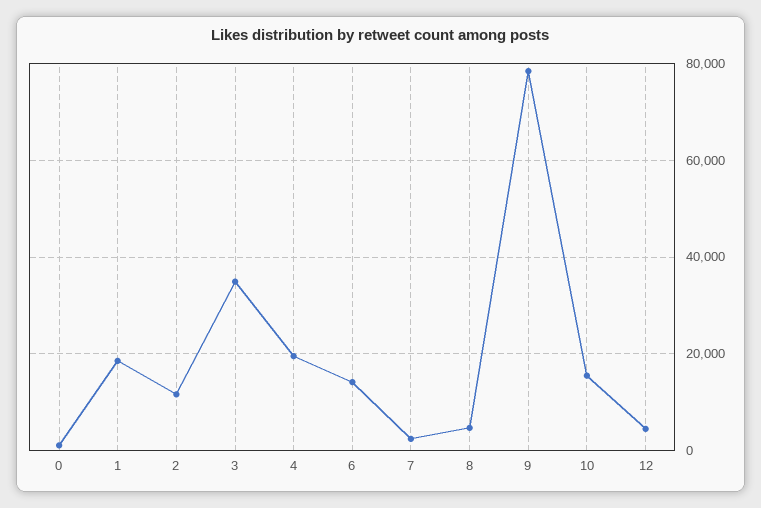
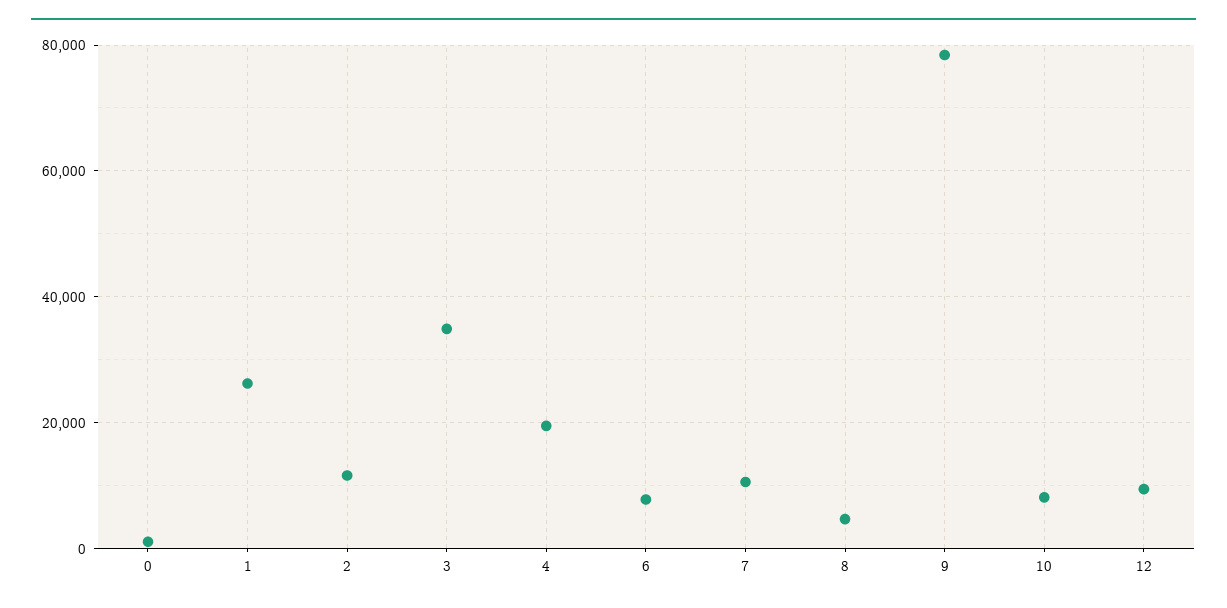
  {
    "0": 2000,
-   "1": 18000,
+   "1": 26000,
    "2": 12000,
    "3": 34000,
    "4": 20000,
-   "6": 14000,
+   "6": 8000,
-   "7": 2000,
+   "7": 10000,
    "8": 4000,
    "9": 78000,
-   "10": 16000,
+   "10": 8000,
-   "12": 4000
+   "12": 10000
  }

